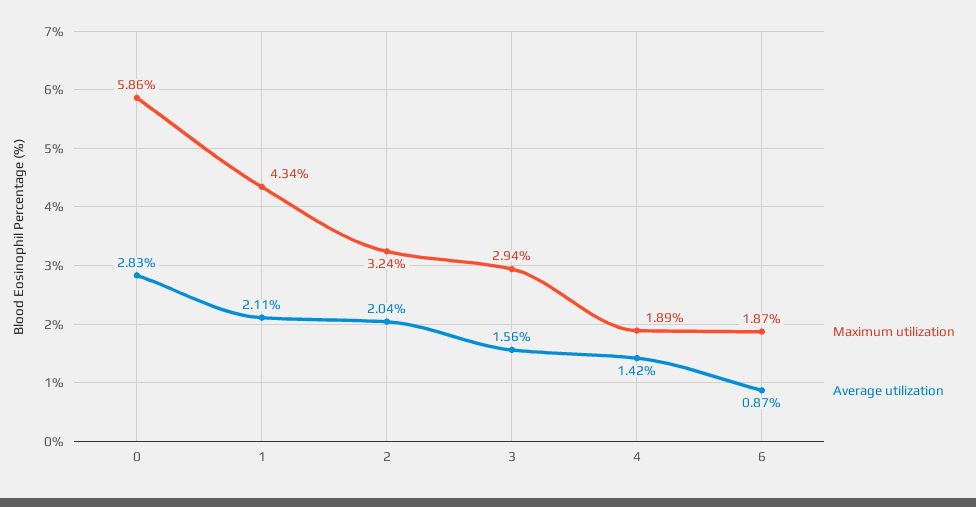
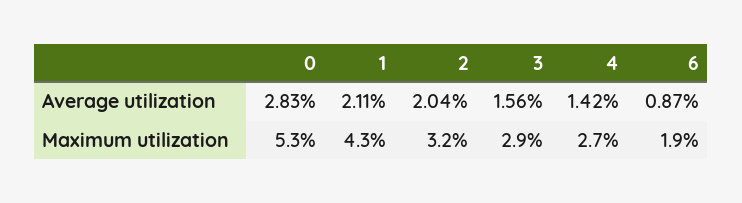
  {
    "Maximum utilization": {
-     "0": 5.86,
+     "0": 5.3,
      "1": 4.34,
      "2": 3.24,
      "3": 2.94,
-     "4": 1.89,
+     "4": 2.7,
      "6": 1.87
    },
    "Average utilization": {
      "0": 2.83,
      "1": 2.11,
      "2": 2.04,
      "3": 1.56,
      "4": 1.42,
      "6": 0.87
    }
  }

